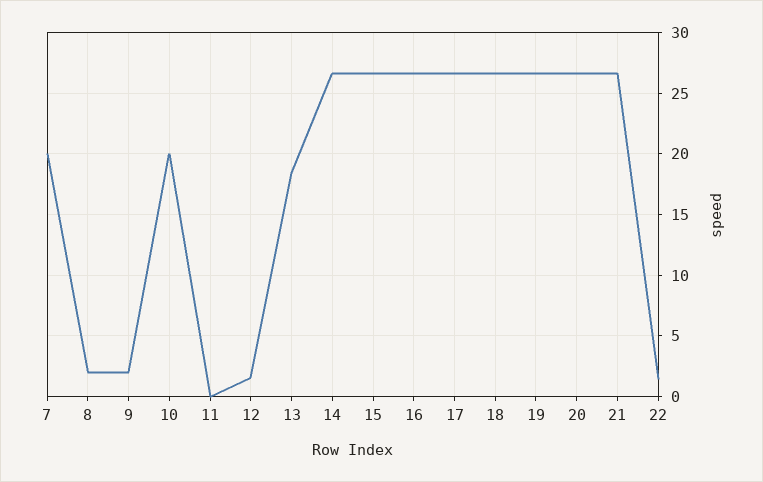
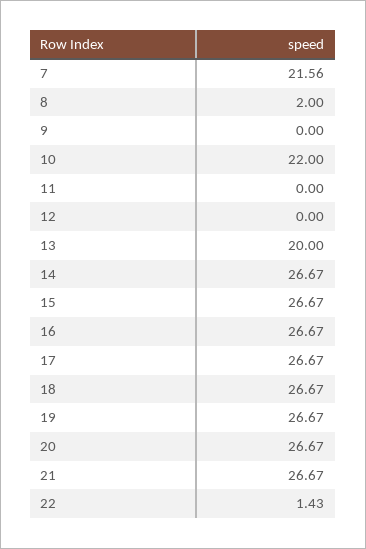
  {
-   "7": 20,
+   "7": 21.56,
    "8": 2,
-   "9": 2,
+   "9": 0,
-   "10": 20,
+   "10": 22,
    "11": 0,
-   "12": 1.5,
+   "12": 0,
-   "13": 18.5,
+   "13": 20,
    "14": 26.67,
    "15": 26.67,
    "16": 26.67,
    "17": 26.67,
    "18": 26.67,
    "19": 26.67,
    "20": 26.67,
    "21": 26.67,
    "22": 1.43
  }

